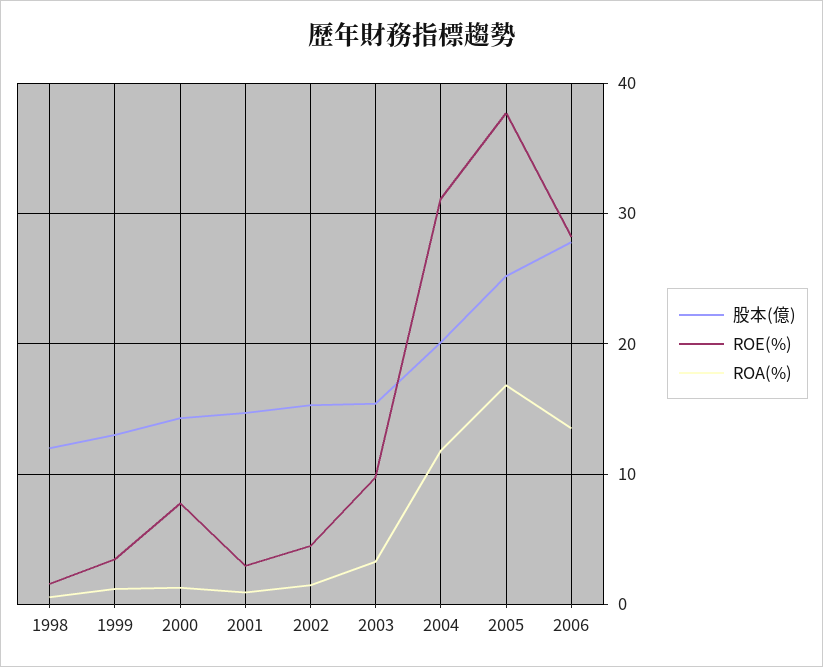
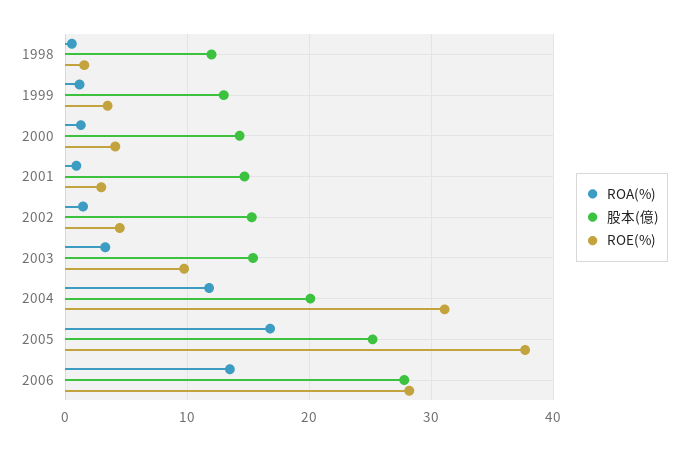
  {
    "股本(億)": {
      "1998": 12,
      "1999": 13,
      "2000": 14,
      "2001": 15,
      "2002": 15,
      "2003": 15,
      "2004": 20,
      "2005": 25,
      "2006": 28
    },
    "ROE(%)": {
      "1998": 2,
      "1999": 3,
-     "2000": 8,
+     "2000": 4,
      "2001": 3,
      "2002": 4,
      "2003": 10,
      "2004": 31,
      "2005": 38,
      "2006": 28
    },
    "ROA(%)": {
      "1998": 1,
      "1999": 1,
      "2000": 1,
      "2001": 1,
      "2002": 1,
      "2003": 3,
      "2004": 12,
      "2005": 17,
      "2006": 14
    }
  }

